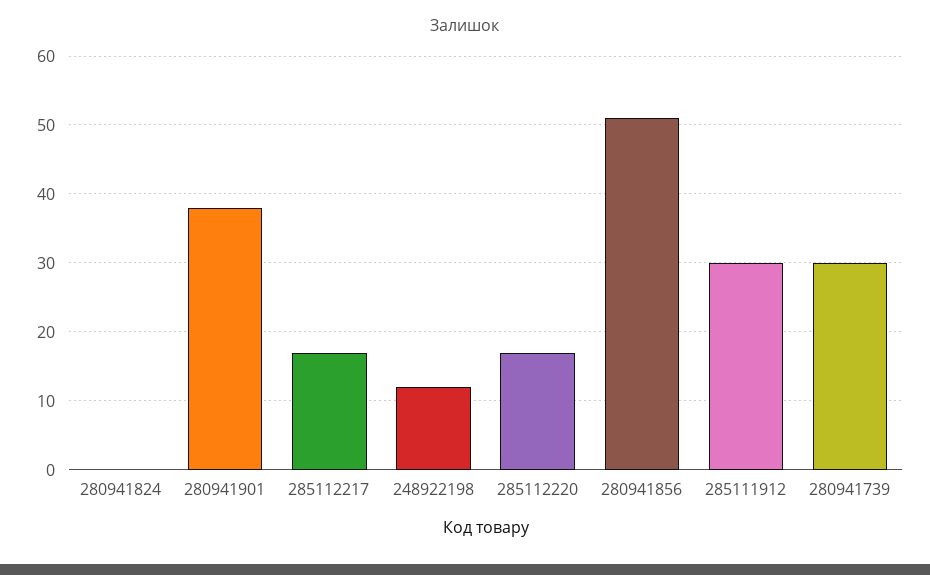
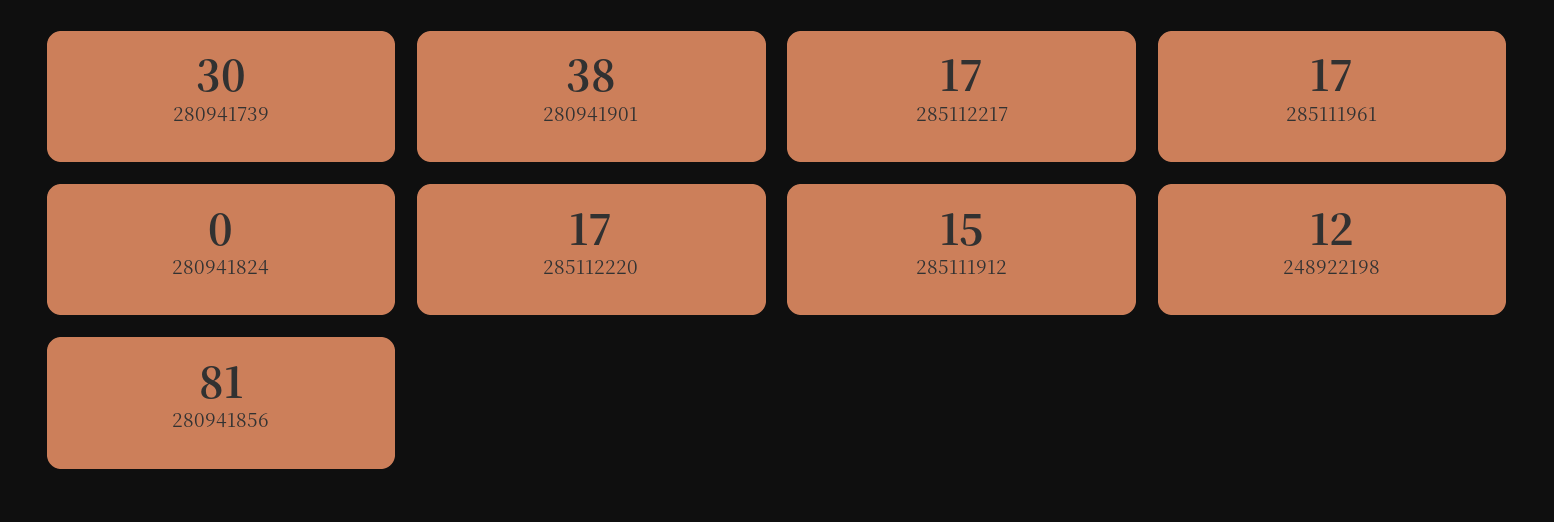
  {
    "280941824": 0,
    "280941901": 38,
    "285112217": 17,
    "248922198": 12,
    "285112220": 17,
-   "280941856": 51,
+   "280941856": 81,
-   "285111912": 30,
+   "285111912": 15,
-   "280941739": 30
+   "280941739": 30,
+   "285111961": 17
  }

